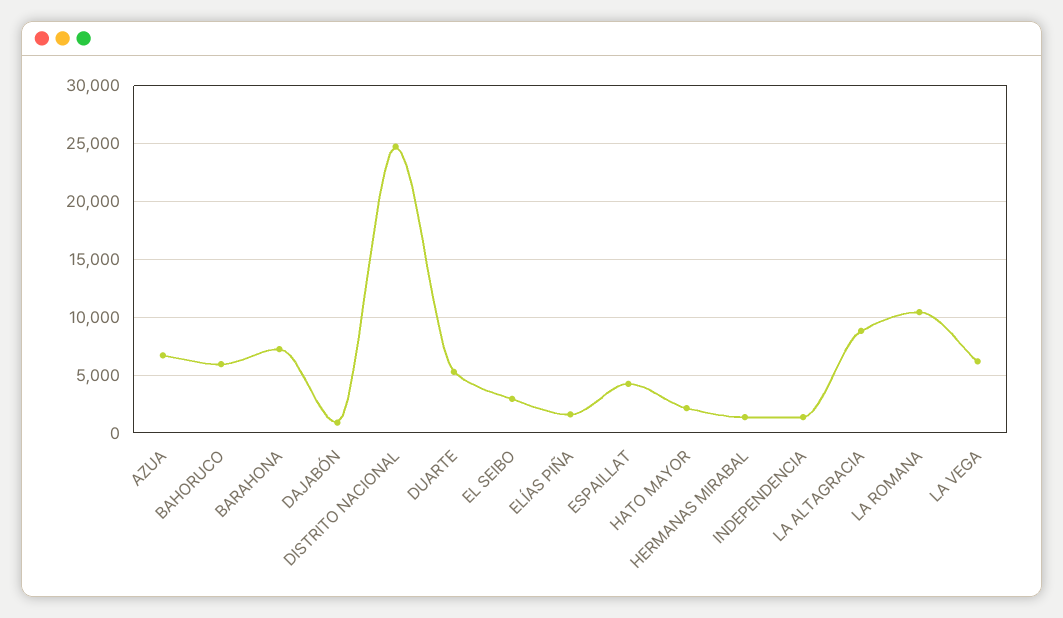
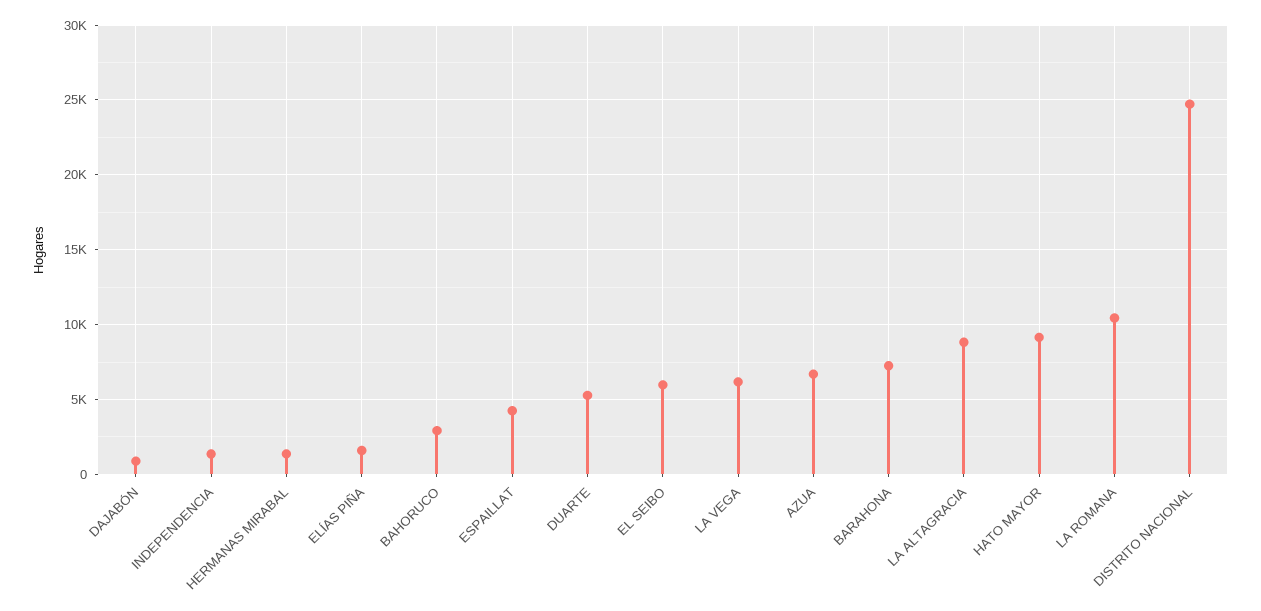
  {
    "AZUA": 6500,
-   "BAHORUCO": 6000,
+   "BAHORUCO": 3000,
    "BARAHONA": 7000,
    "DAJABÓN": 1000,
    "DISTRITO NACIONAL": 24500,
    "DUARTE": 5500,
-   "EL SEIBO": 3000,
+   "EL SEIBO": 6000,
    "ELÍAS PIÑA": 1500,
    "ESPAILLAT": 4000,
-   "HATO MAYOR": 2000,
+   "HATO MAYOR": 9000,
    "HERMANAS MIRABAL": 1500,
    "INDEPENDENCIA": 1500,
    "LA ALTAGRACIA": 9000,
    "LA ROMANA": 10500,
    "LA VEGA": 6000
  }

